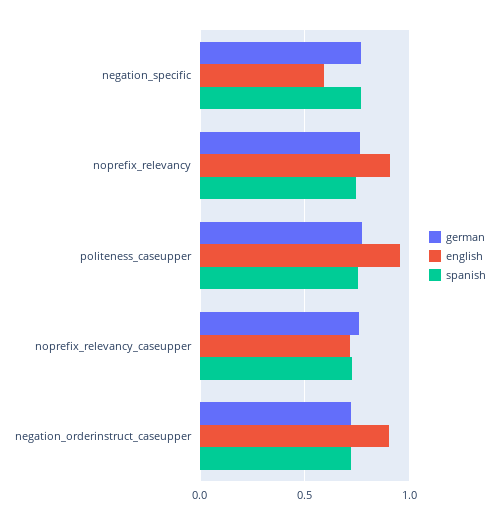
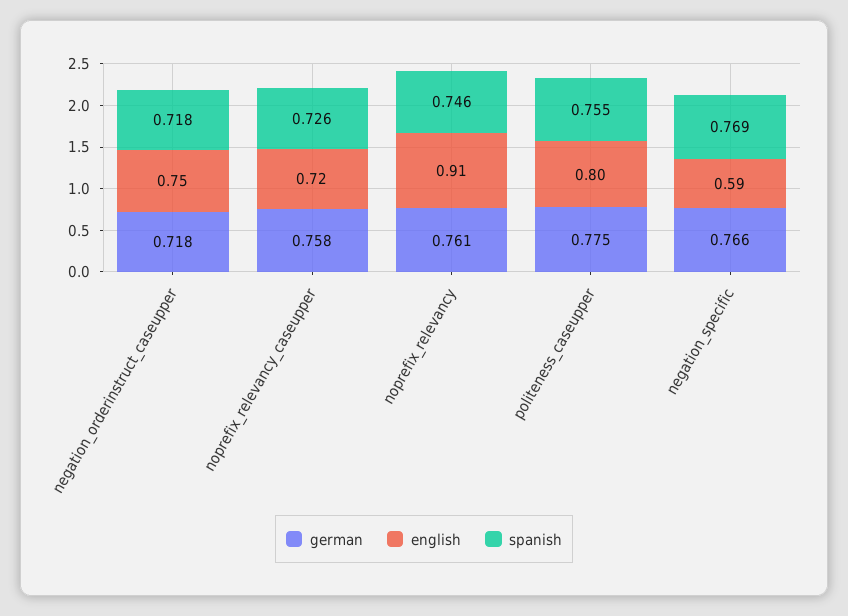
  {
    "german": {
      "negation_specific": 0.766,
      "noprefix_relevancy": 0.761,
      "politeness_caseupper": 0.775,
      "noprefix_relevancy_caseupper": 0.758,
      "negation_orderinstruct_caseupper": 0.718
    },
    "english": {
      "negation_specific": 0.59,
      "noprefix_relevancy": 0.91,
-     "politeness_caseupper": 0.95,
+     "politeness_caseupper": 0.8,
      "noprefix_relevancy_caseupper": 0.72,
-     "negation_orderinstruct_caseupper": 0.9
+     "negation_orderinstruct_caseupper": 0.75
    },
    "spanish": {
      "negation_specific": 0.769,
      "noprefix_relevancy": 0.746,
      "politeness_caseupper": 0.755,
      "noprefix_relevancy_caseupper": 0.726,
      "negation_orderinstruct_caseupper": 0.718
    }
  }

